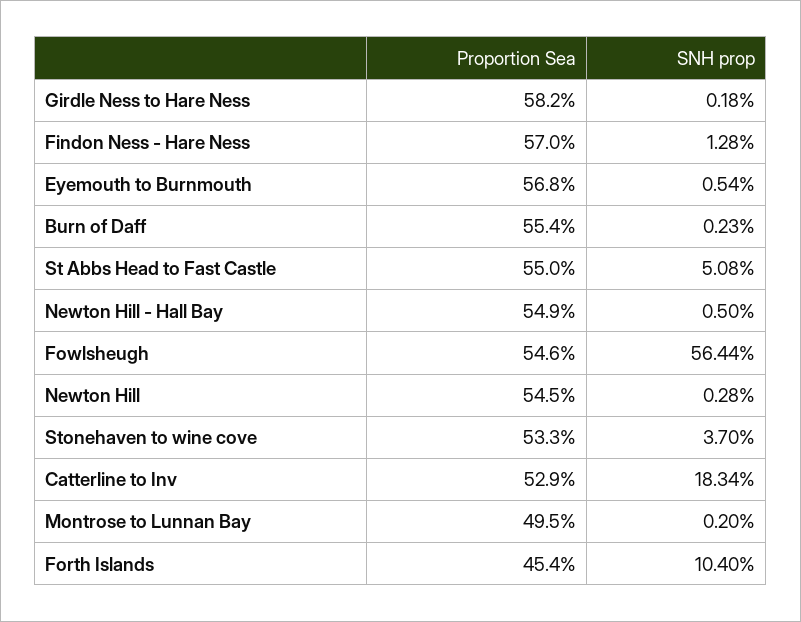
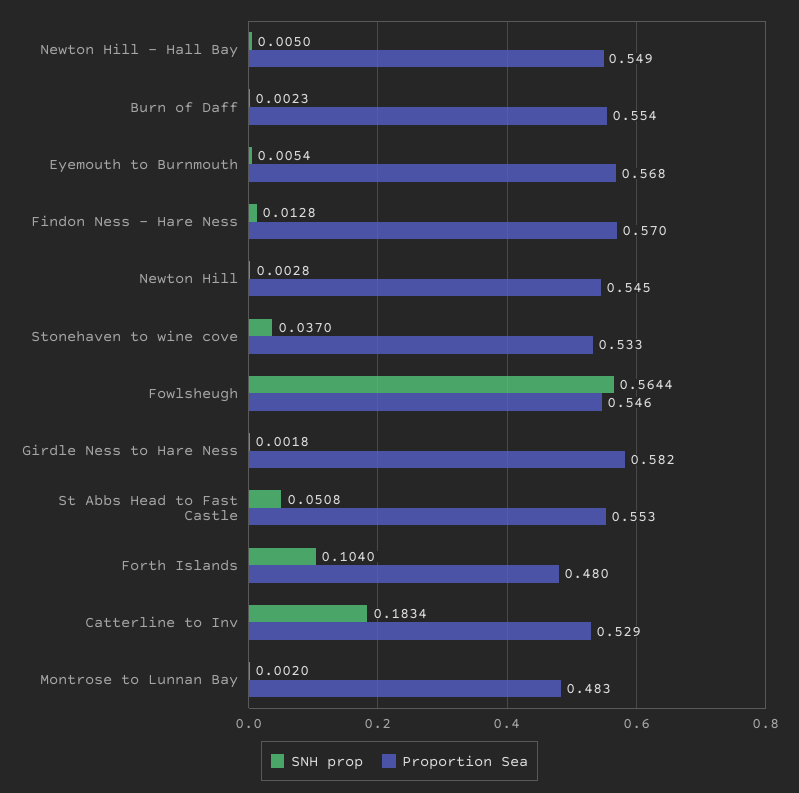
  {
    "Proportion Sea": {
      "Girdle Ness to Hare Ness": 0.582,
      "Findon Ness - Hare Ness": 0.57,
      "Eyemouth to Burnmouth": 0.568,
      "Burn of Daff": 0.554,
-     "St Abbs Head to Fast Castle": 0.55,
+     "St Abbs Head to Fast Castle": 0.553,
      "Newton Hill - Hall Bay": 0.549,
      "Fowlsheugh": 0.546,
      "Newton Hill": 0.545,
      "Stonehaven to wine cove": 0.533,
      "Catterline to Inv": 0.529,
-     "Montrose to Lunnan Bay": 0.495,
+     "Montrose to Lunnan Bay": 0.483,
-     "Forth Islands": 0.454
+     "Forth Islands": 0.48
    },
    "SNH prop": {
      "Girdle Ness to Hare Ness": 0.0018,
      "Findon Ness - Hare Ness": 0.0128,
      "Eyemouth to Burnmouth": 0.0054,
      "Burn of Daff": 0.0023,
      "St Abbs Head to Fast Castle": 0.0508,
      "Newton Hill - Hall Bay": 0.005,
      "Fowlsheugh": 0.5644,
      "Newton Hill": 0.0028,
      "Stonehaven to wine cove": 0.037,
      "Catterline to Inv": 0.1834,
      "Montrose to Lunnan Bay": 0.002,
      "Forth Islands": 0.104
    }
  }

